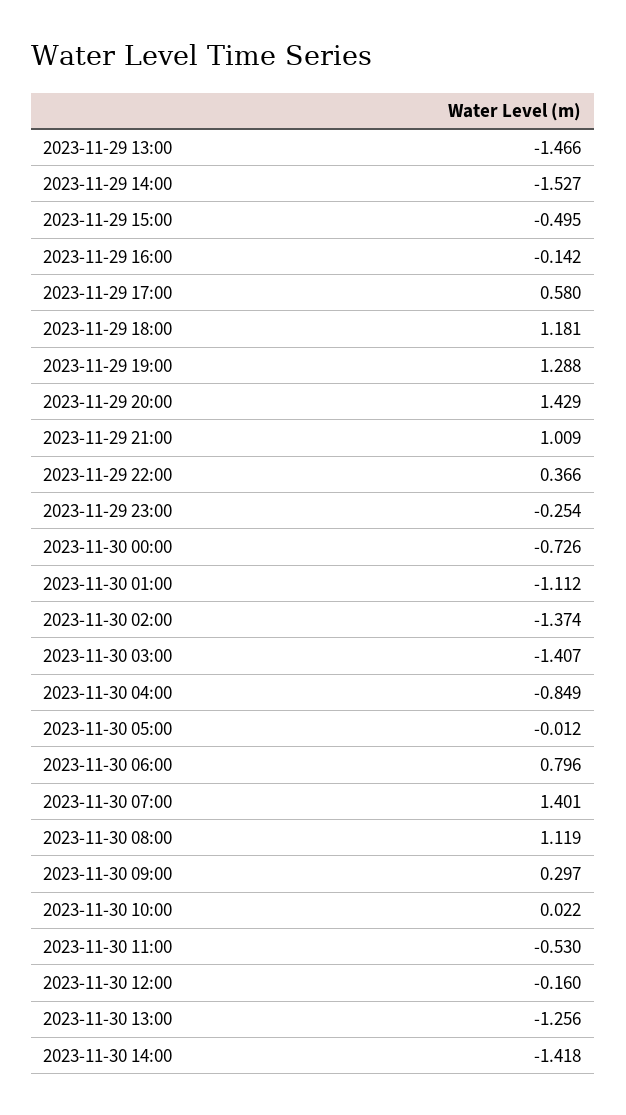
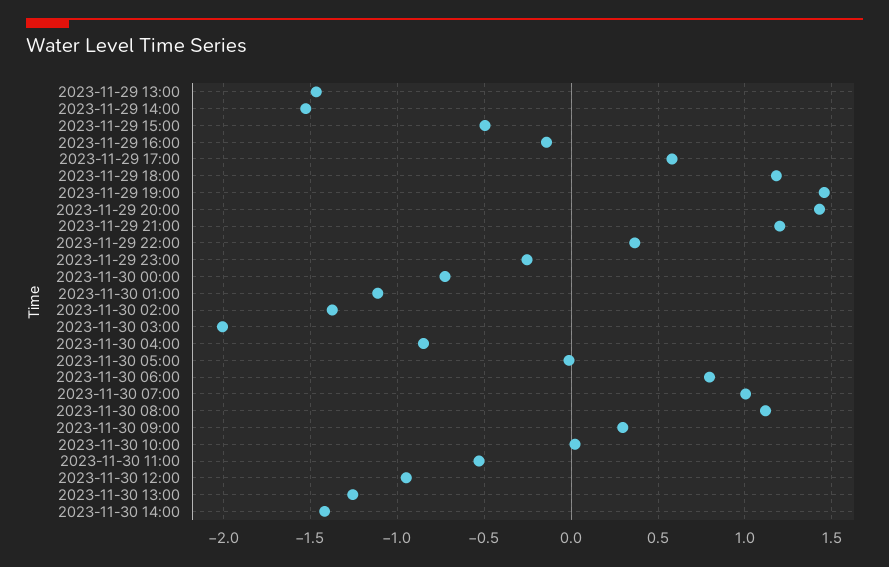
  {
    "2023-11-29 13:00": -1.466,
    "2023-11-29 14:00": -1.527,
    "2023-11-29 15:00": -0.495,
    "2023-11-29 16:00": -0.142,
    "2023-11-29 17:00": 0.58,
    "2023-11-29 18:00": 1.181,
-   "2023-11-29 19:00": 1.288,
+   "2023-11-29 19:00": 1.45,
    "2023-11-29 20:00": 1.429,
-   "2023-11-29 21:00": 1.009,
+   "2023-11-29 21:00": 1.2,
    "2023-11-29 22:00": 0.366,
    "2023-11-29 23:00": -0.254,
    "2023-11-30 00:00": -0.726,
    "2023-11-30 01:00": -1.112,
    "2023-11-30 02:00": -1.374,
-   "2023-11-30 03:00": -1.407,
+   "2023-11-30 03:00": -2,
    "2023-11-30 04:00": -0.849,
    "2023-11-30 05:00": -0.012,
    "2023-11-30 06:00": 0.796,
-   "2023-11-30 07:00": 1.401,
+   "2023-11-30 07:00": 1,
    "2023-11-30 08:00": 1.119,
    "2023-11-30 09:00": 0.297,
    "2023-11-30 10:00": 0.022,
    "2023-11-30 11:00": -0.53,
-   "2023-11-30 12:00": -0.16,
+   "2023-11-30 12:00": -0.95,
    "2023-11-30 13:00": -1.256,
    "2023-11-30 14:00": -1.418
  }

